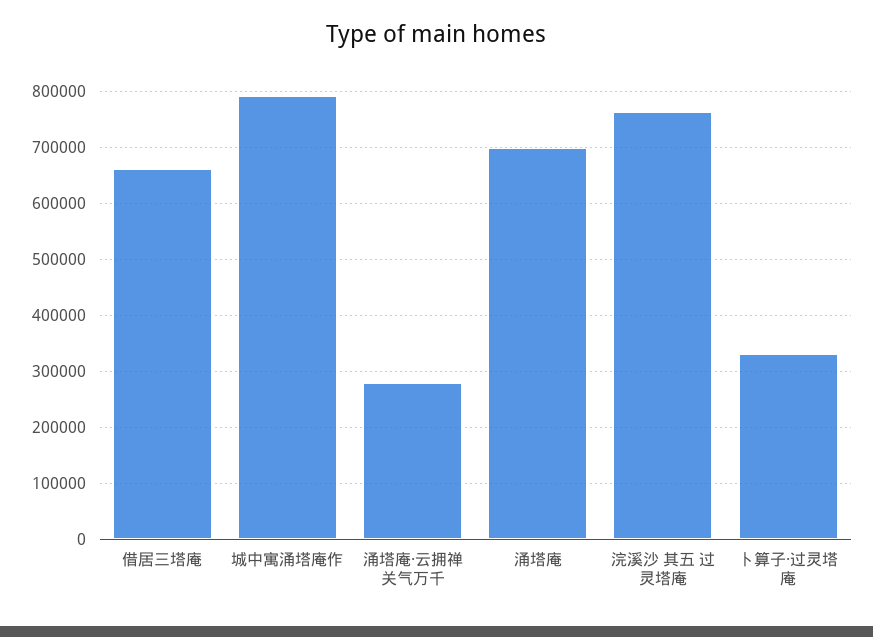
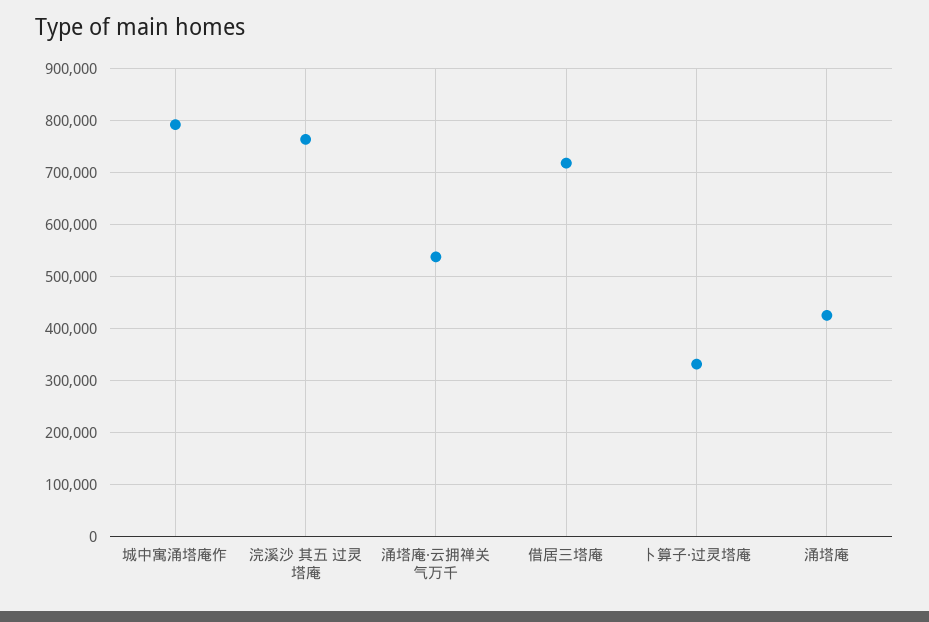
  {
-   "借居三塔庵": 660000,
+   "借居三塔庵": 720000,
    "城中寓涌塔庵作": 800000,
-   "涌塔庵·云拥禅关气万千": 280000,
+   "涌塔庵·云拥禅关气万千": 540000,
-   "涌塔庵": 700000,
+   "涌塔庵": 420000,
    "浣溪沙 其五 过灵塔庵": 760000,
    "卜算子·过灵塔庵": 340000
  }

